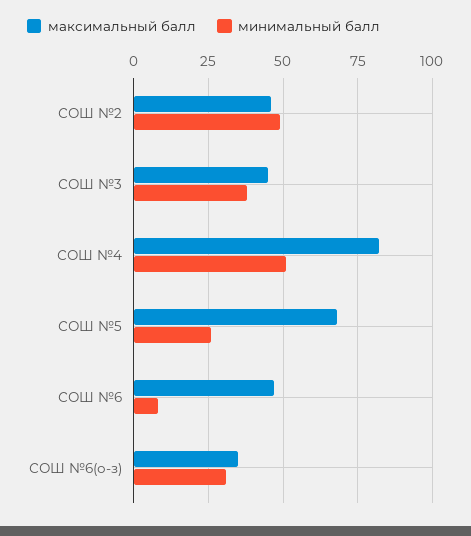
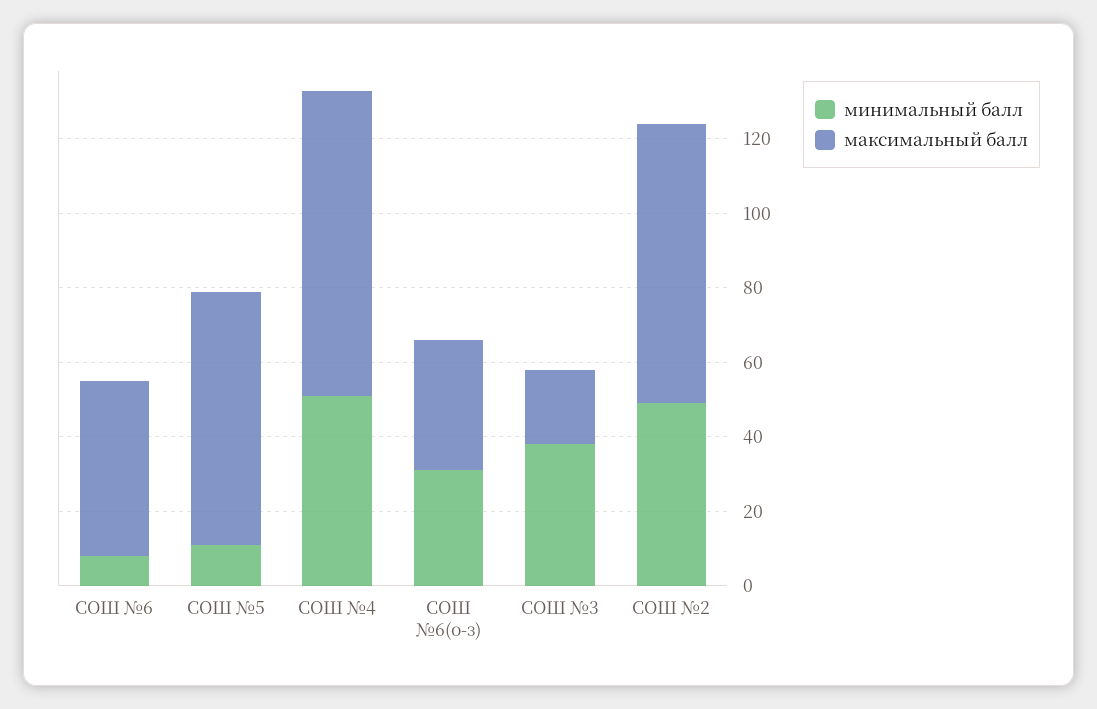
  {
    "максимальный балл": {
-     "СОШ №2": 45,
+     "СОШ №2": 75,
-     "СОШ №3": 45,
+     "СОШ №3": 20,
      "СОШ №4": 80,
      "СОШ №5": 70,
      "СОШ №6": 45,
      "СОШ №6(о-з)": 35
    },
    "минимальный балл": {
      "СОШ №2": 50,
      "СОШ №3": 40,
      "СОШ №4": 50,
-     "СОШ №5": 25,
+     "СОШ №5": 10,
      "СОШ №6": 10,
      "СОШ №6(о-з)": 30
    }
  }

